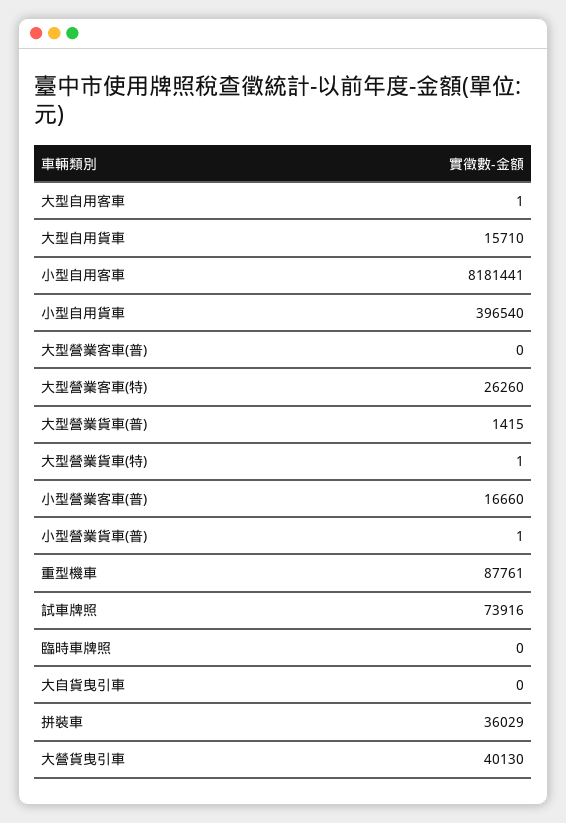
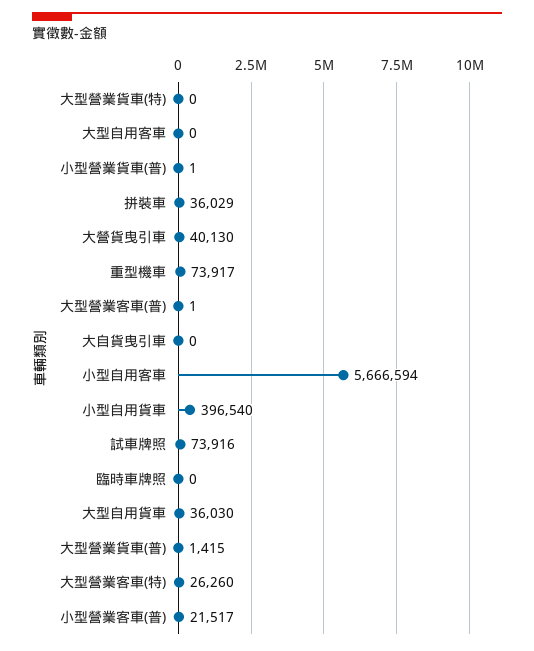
  {
-   "大型自用客車": 1,
+   "大型自用客車": 0,
-   "大型自用貨車": 15710,
+   "大型自用貨車": 36030,
-   "小型自用客車": 8181441,
+   "小型自用客車": 5666594,
    "小型自用貨車": 396540,
-   "大型營業客車(普)": 0,
+   "大型營業客車(普)": 1,
    "大型營業客車(特)": 26260,
    "大型營業貨車(普)": 1415,
-   "大型營業貨車(特)": 1,
+   "大型營業貨車(特)": 0,
-   "小型營業客車(普)": 16660,
+   "小型營業客車(普)": 21517,
    "小型營業貨車(普)": 1,
-   "重型機車": 87761,
+   "重型機車": 73917,
    "試車牌照": 73916,
    "臨時車牌照": 0,
    "大自貨曳引車": 0,
    "拼裝車": 36029,
    "大營貨曳引車": 40130
  }

